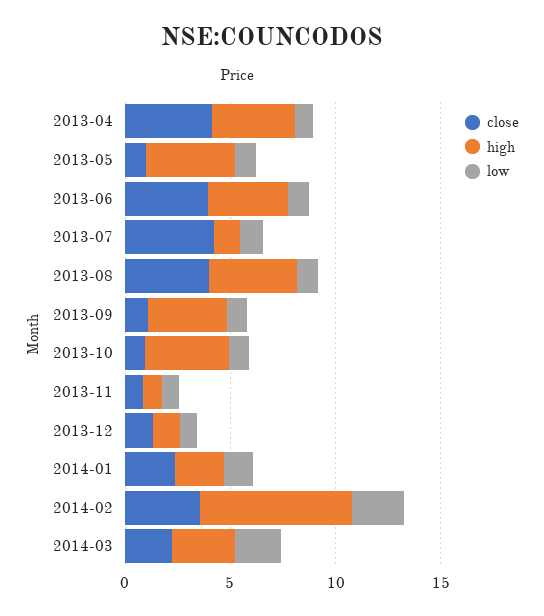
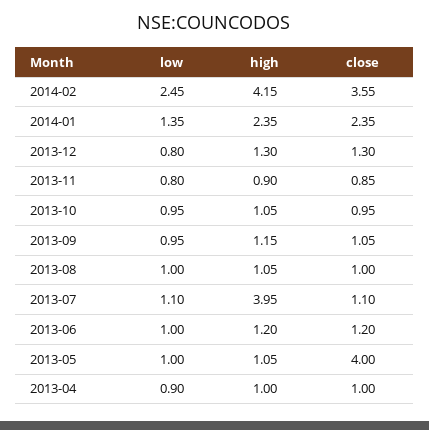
  {
    "close": {
-     "2013-04": 4,
+     "2013-04": 1,
-     "2013-05": 1,
+     "2013-05": 4,
-     "2013-06": 4,
+     "2013-06": 1.2,
-     "2013-07": 4,
+     "2013-07": 1.1,
-     "2013-08": 4,
+     "2013-08": 1,
      "2013-09": 1.05,
      "2013-10": 0.95,
      "2013-11": 0.85,
      "2013-12": 1.3,
      "2014-01": 2.35,
-     "2014-02": 3.55,
+     "2014-02": 3.55
-     "2014-03": 2
    },
    "high": {
-     "2013-04": 4,
+     "2013-04": 1,
-     "2013-05": 4,
+     "2013-05": 1.05,
-     "2013-06": 4,
+     "2013-06": 1.2,
-     "2013-07": 1,
+     "2013-07": 3.95,
-     "2013-08": 4,
+     "2013-08": 1.05,
-     "2013-09": 4,
+     "2013-09": 1.15,
-     "2013-10": 4,
+     "2013-10": 1.05,
      "2013-11": 0.9,
      "2013-12": 1.3,
      "2014-01": 2.35,
-     "2014-02": 7,
+     "2014-02": 4.15
-     "2014-03": 3
    },
    "low": {
      "2013-04": 0.9,
      "2013-05": 1,
      "2013-06": 1,
      "2013-07": 1.1,
      "2013-08": 1,
      "2013-09": 0.95,
      "2013-10": 0.95,
      "2013-11": 0.8,
      "2013-12": 0.8,
      "2014-01": 1.35,
-     "2014-02": 2.45,
+     "2014-02": 2.45
-     "2014-03": 2
    }
  }

